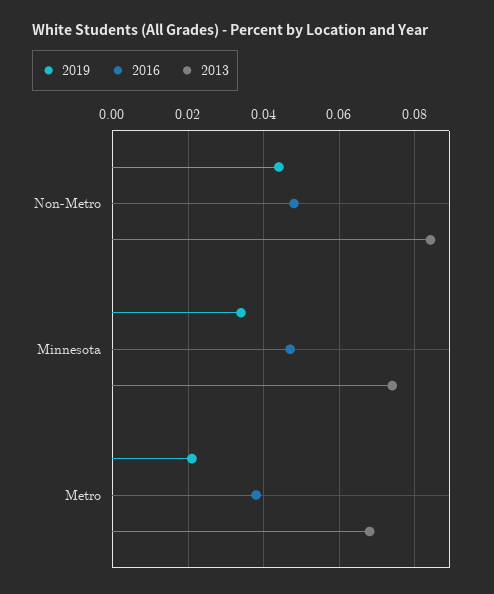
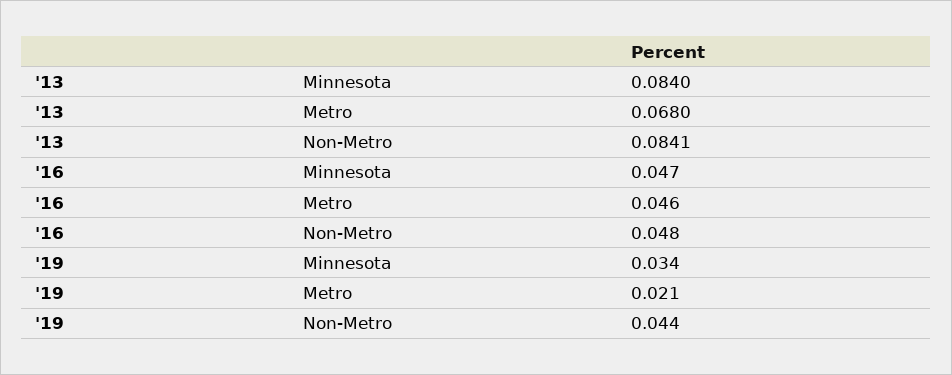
  {
    "2019": {
      "Non-Metro": 0.044,
      "Minnesota": 0.034,
      "Metro": 0.021
    },
    "2016": {
      "Non-Metro": 0.048,
      "Minnesota": 0.047,
-     "Metro": 0.038
+     "Metro": 0.046
    },
    "2013": {
      "Non-Metro": 0.0841,
-     "Minnesota": 0.074,
+     "Minnesota": 0.084,
      "Metro": 0.068
    }
  }

